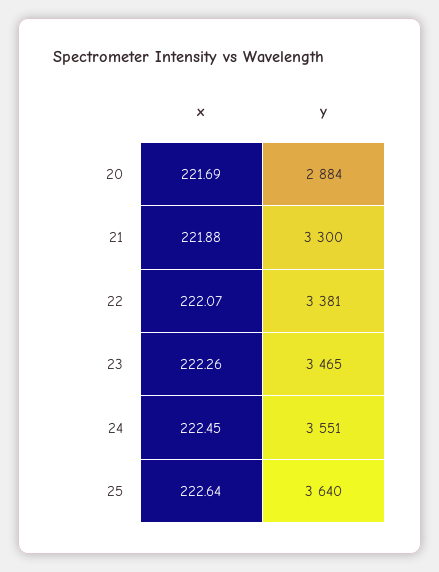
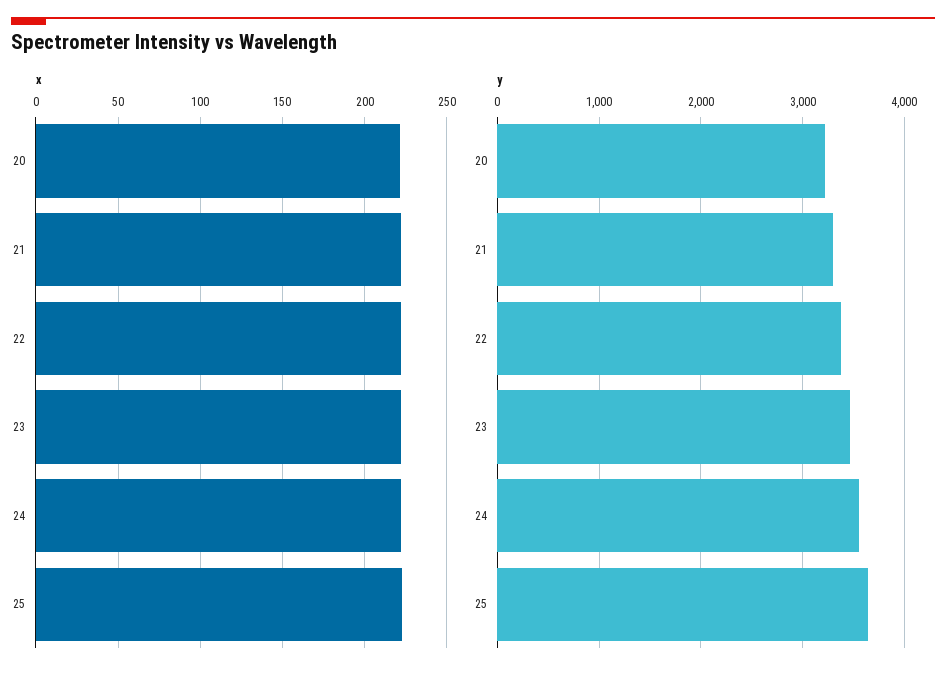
  {
    "x": {
      "20": 221.69,
      "21": 221.88,
      "22": 222.07,
      "23": 222.26,
      "24": 222.45,
      "25": 222.64
    },
    "y": {
-     "20": 2884,
+     "20": 3200,
      "21": 3300,
      "22": 3381,
      "23": 3465,
      "24": 3551,
      "25": 3640
    }
  }

